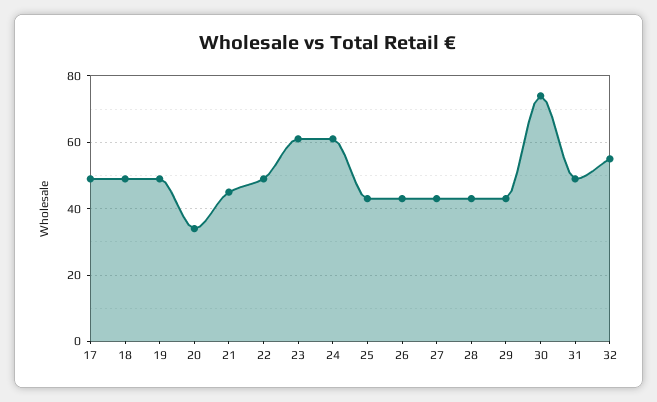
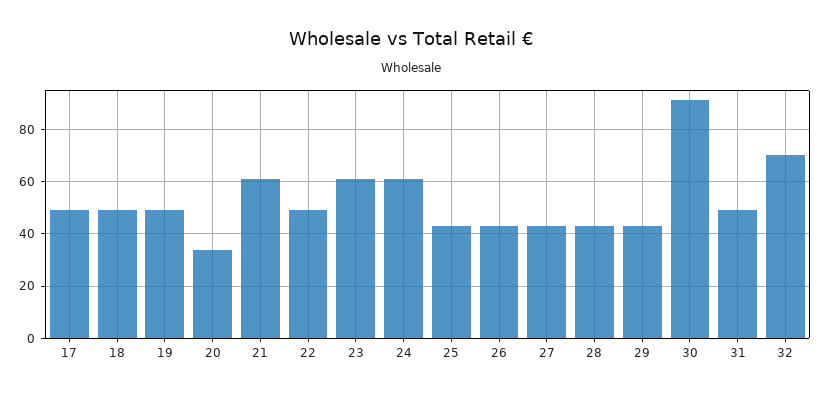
  {
    "17": 50,
    "18": 50,
    "19": 50,
    "20": 35,
-   "21": 45,
+   "21": 60,
    "22": 50,
    "23": 60,
    "24": 60,
    "25": 45,
    "26": 45,
    "27": 45,
    "28": 45,
    "29": 45,
-   "30": 75,
+   "30": 90,
    "31": 50,
-   "32": 55
+   "32": 70
  }

